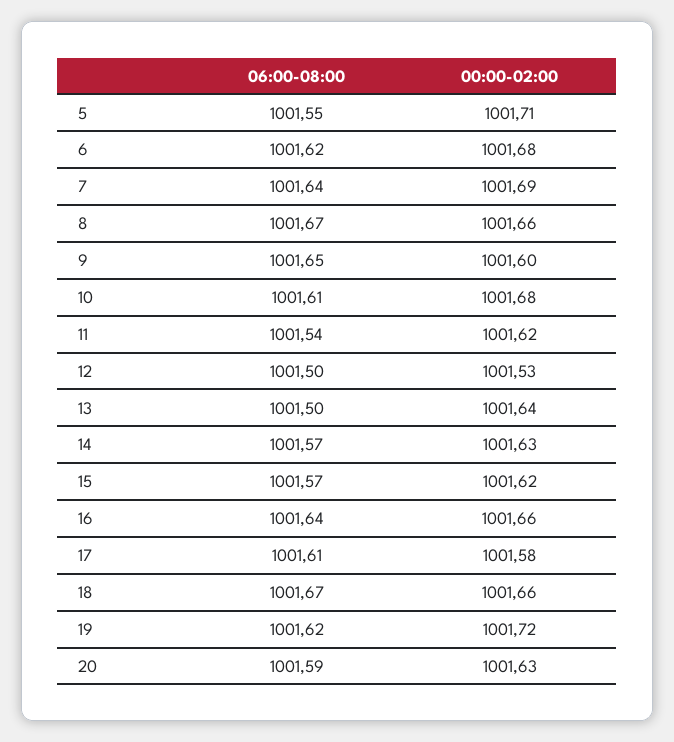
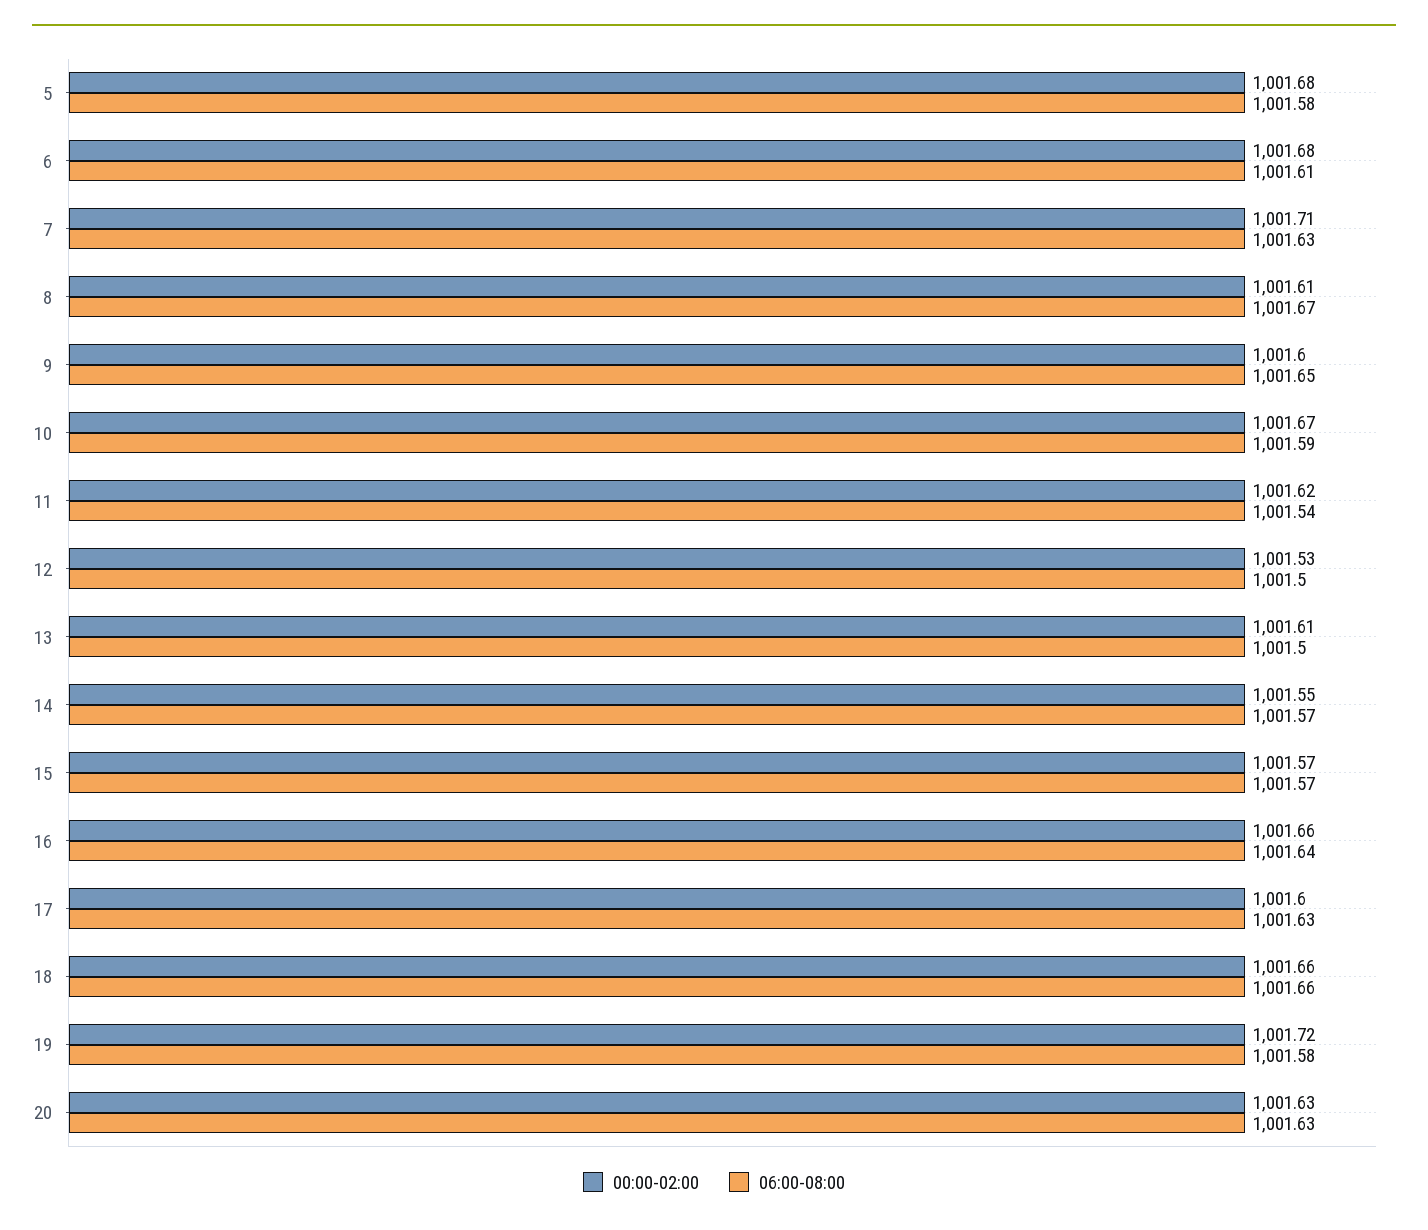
  {
    "06:00-08:00": {
-     "5": 1001.55,
+     "5": 1001.58,
-     "6": 1001.62,
+     "6": 1001.61,
-     "7": 1001.64,
+     "7": 1001.63,
      "8": 1001.67,
      "9": 1001.65,
-     "10": 1001.61,
+     "10": 1001.59,
      "11": 1001.54,
      "12": 1001.5,
      "13": 1001.5,
      "14": 1001.57,
      "15": 1001.57,
      "16": 1001.64,
-     "17": 1001.61,
+     "17": 1001.63,
-     "18": 1001.67,
+     "18": 1001.66,
-     "19": 1001.62,
+     "19": 1001.58,
-     "20": 1001.59
+     "20": 1001.63
    },
    "00:00-02:00": {
-     "5": 1001.71,
+     "5": 1001.68,
      "6": 1001.68,
-     "7": 1001.69,
+     "7": 1001.71,
-     "8": 1001.66,
+     "8": 1001.61,
      "9": 1001.6,
-     "10": 1001.68,
+     "10": 1001.67,
      "11": 1001.62,
      "12": 1001.53,
-     "13": 1001.64,
+     "13": 1001.61,
-     "14": 1001.63,
+     "14": 1001.55,
-     "15": 1001.62,
+     "15": 1001.57,
      "16": 1001.66,
-     "17": 1001.58,
+     "17": 1001.6,
      "18": 1001.66,
      "19": 1001.72,
      "20": 1001.63
    }
  }

